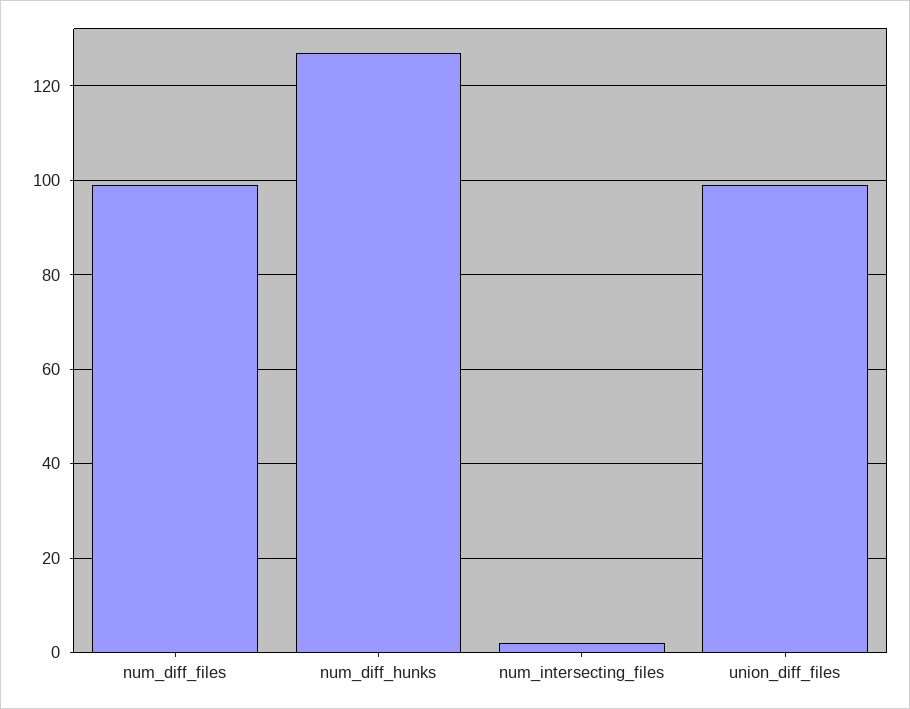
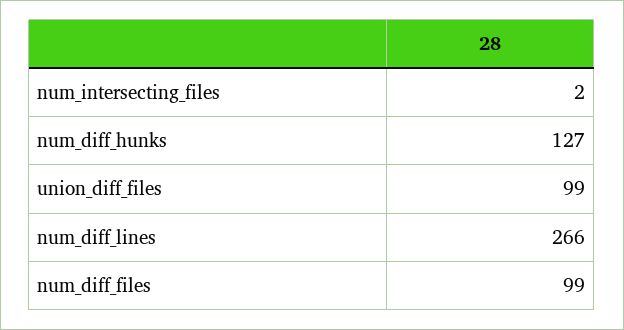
  {
    "num_diff_files": 99,
    "num_diff_hunks": 127,
    "num_intersecting_files": 2,
-   "union_diff_files": 99
+   "union_diff_files": 99,
+   "num_diff_lines": 266
  }

